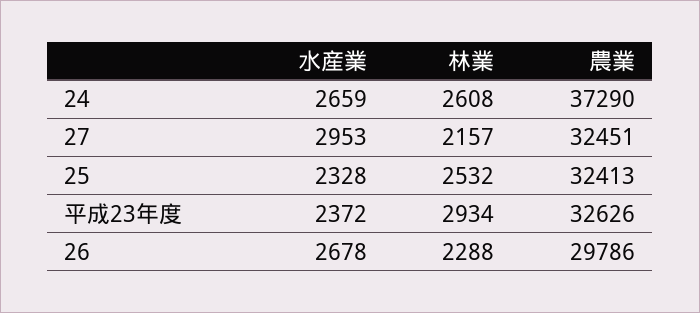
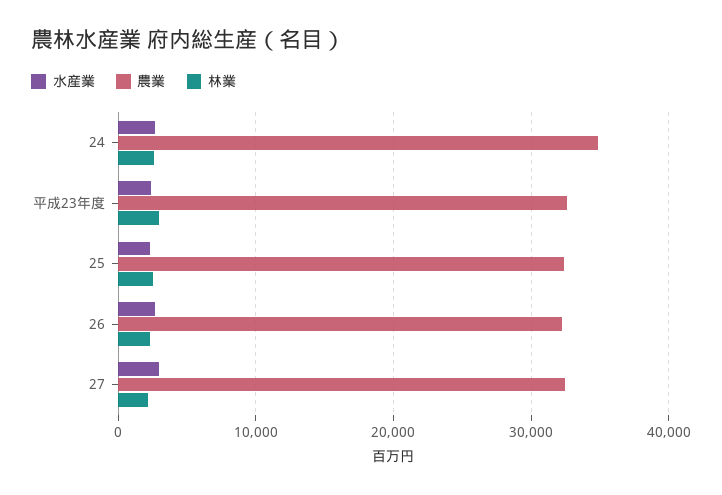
  {
    "水産業": {
      "24": 2659,
      "27": 2953,
      "25": 2328,
      "平成23年度": 2372,
      "26": 2678
    },
    "林業": {
      "24": 2608,
      "27": 2157,
      "25": 2532,
      "平成23年度": 2934,
      "26": 2288
    },
    "農業": {
-     "24": 37290,
+     "24": 35000,
      "27": 32451,
      "25": 32413,
      "平成23年度": 32626,
-     "26": 29786
+     "26": 32000
    }
  }

